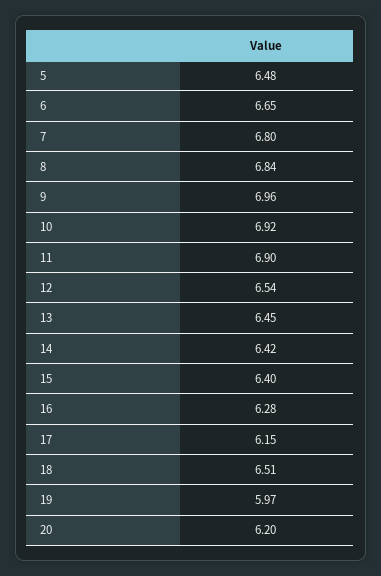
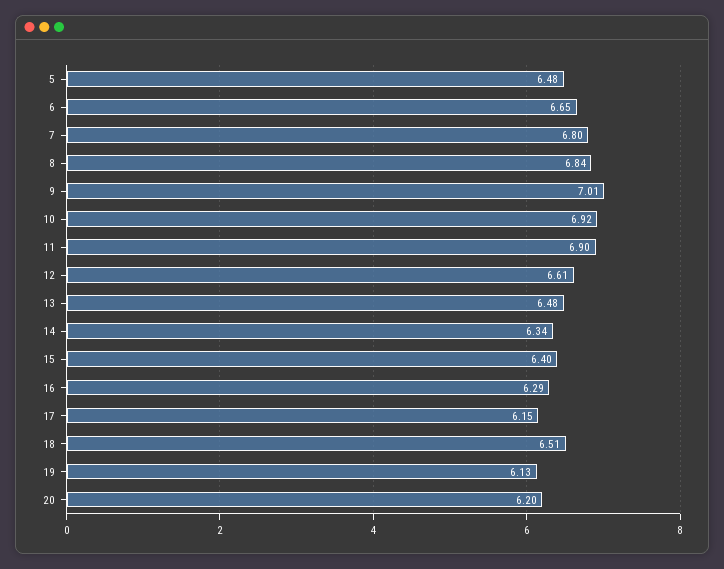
  {
    "5": 6.48,
    "6": 6.65,
    "7": 6.8,
    "8": 6.84,
-   "9": 6.96,
+   "9": 7.01,
    "10": 6.92,
    "11": 6.9,
-   "12": 6.54,
+   "12": 6.61,
-   "13": 6.45,
+   "13": 6.48,
-   "14": 6.42,
+   "14": 6.34,
    "15": 6.4,
-   "16": 6.28,
+   "16": 6.29,
    "17": 6.15,
    "18": 6.51,
-   "19": 5.97,
+   "19": 6.13,
    "20": 6.2
  }

